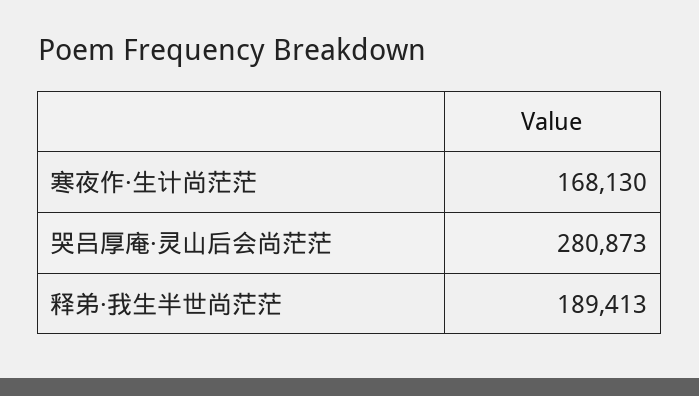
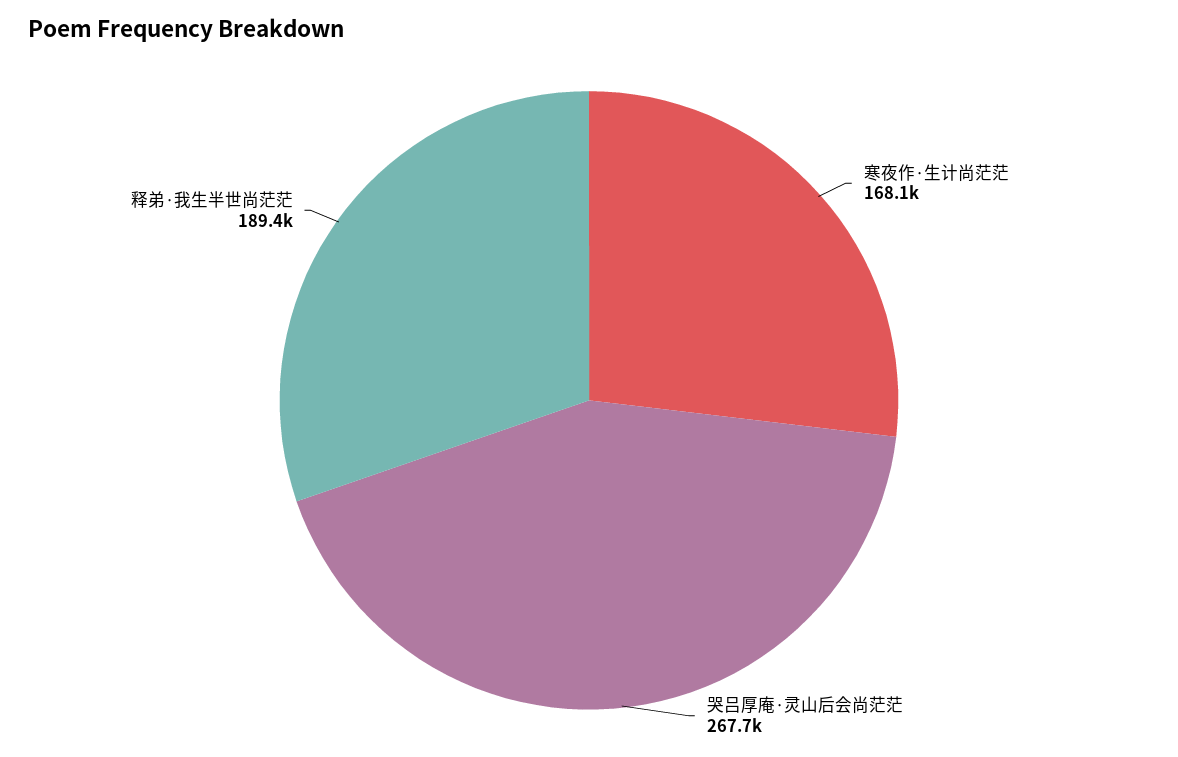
  {
    "寒夜作·生计尚茫茫": 168130,
-   "哭吕厚庵·灵山后会尚茫茫": 280873,
+   "哭吕厚庵·灵山后会尚茫茫": 267700,
    "释弟·我生半世尚茫茫": 189413
  }

